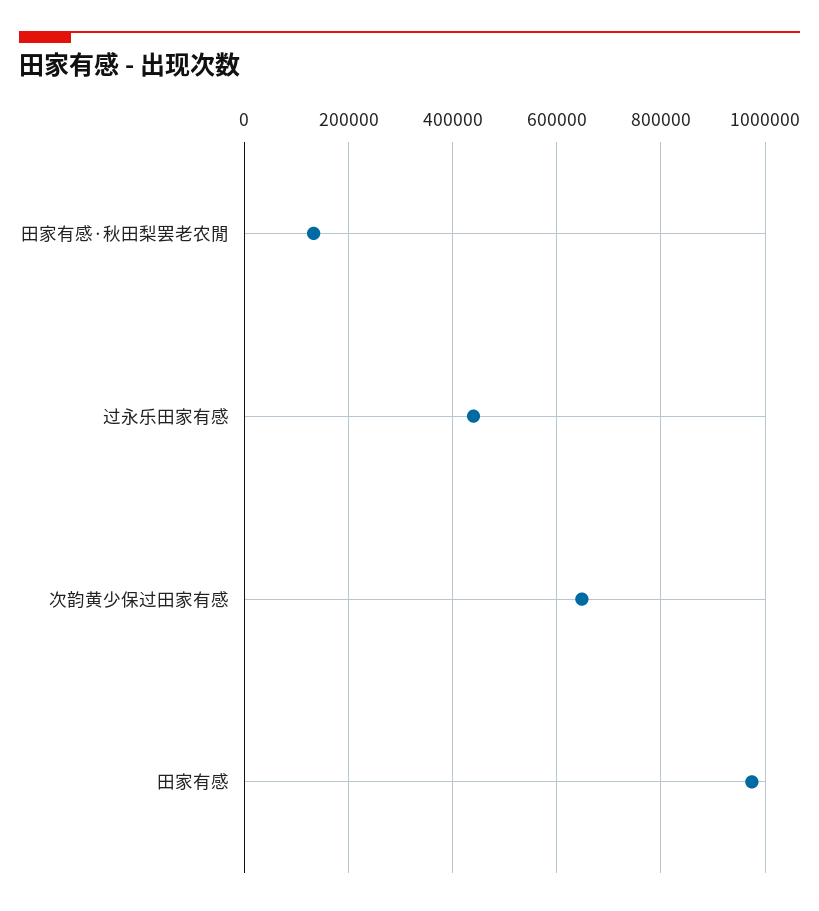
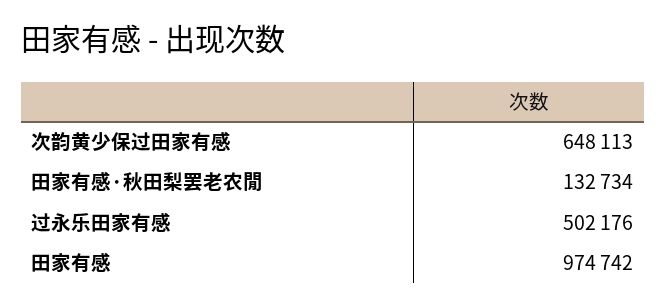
  {
    "田家有感·秋田梨罢老农閒": 132734,
-   "过永乐田家有感": 440000,
+   "过永乐田家有感": 502176,
    "次韵黄少保过田家有感": 648113,
    "田家有感": 974742
  }

